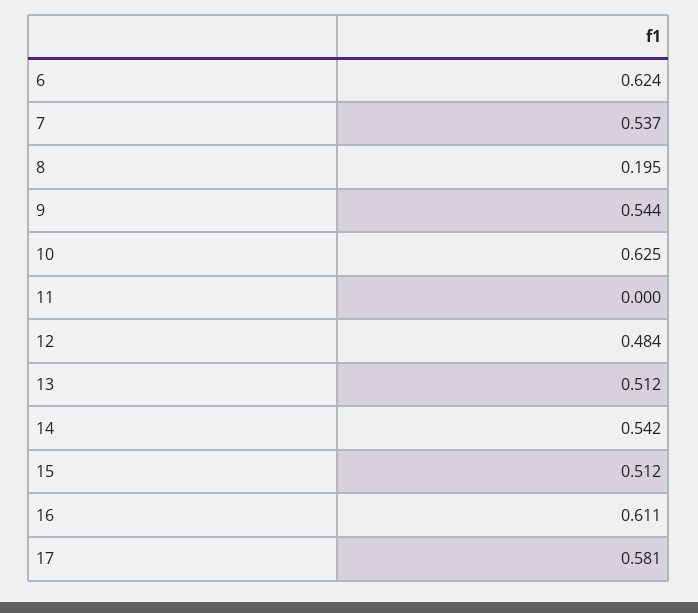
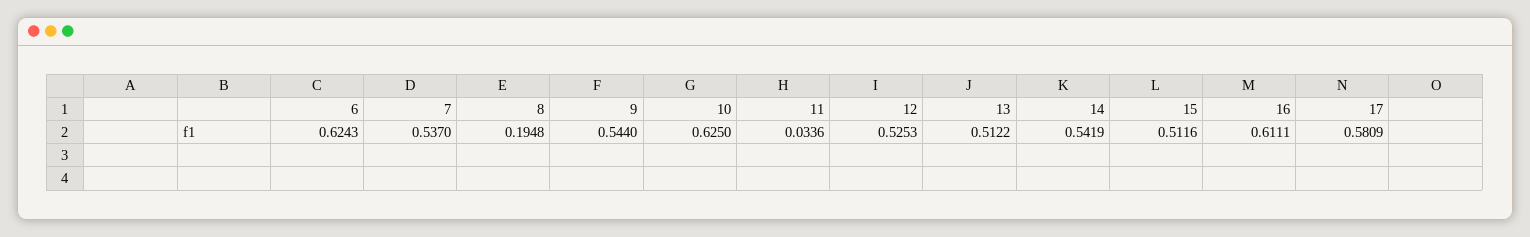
  {
    "6": 0.6243,
    "7": 0.537,
    "8": 0.1948,
    "9": 0.544,
    "10": 0.625,
-   "11": 0,
+   "11": 0.0336,
-   "12": 0.484,
+   "12": 0.5253,
    "13": 0.5122,
    "14": 0.5419,
    "15": 0.5116,
    "16": 0.6111,
    "17": 0.5809
  }

